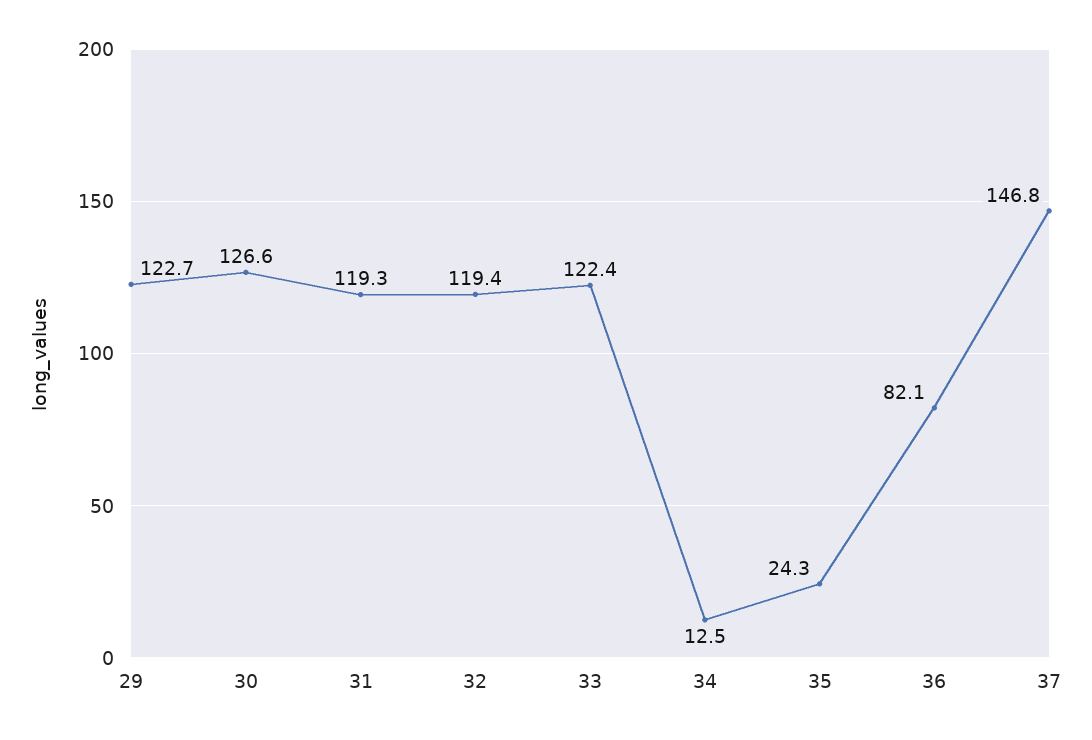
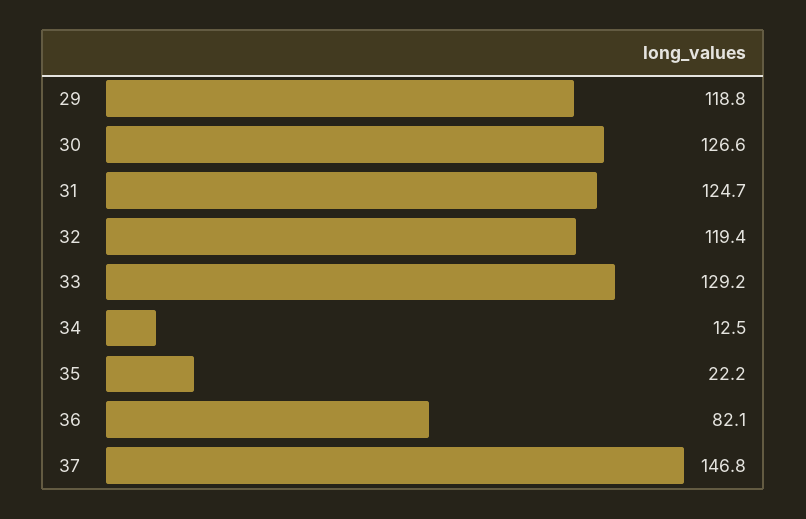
  {
-   "29": 122.7,
+   "29": 118.8,
    "30": 126.6,
-   "31": 119.3,
+   "31": 124.7,
    "32": 119.4,
-   "33": 122.4,
+   "33": 129.2,
    "34": 12.5,
-   "35": 24.3,
+   "35": 22.2,
    "36": 82.1,
    "37": 146.8
  }

